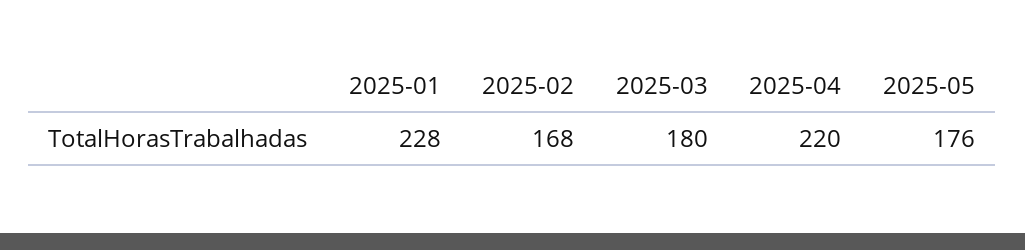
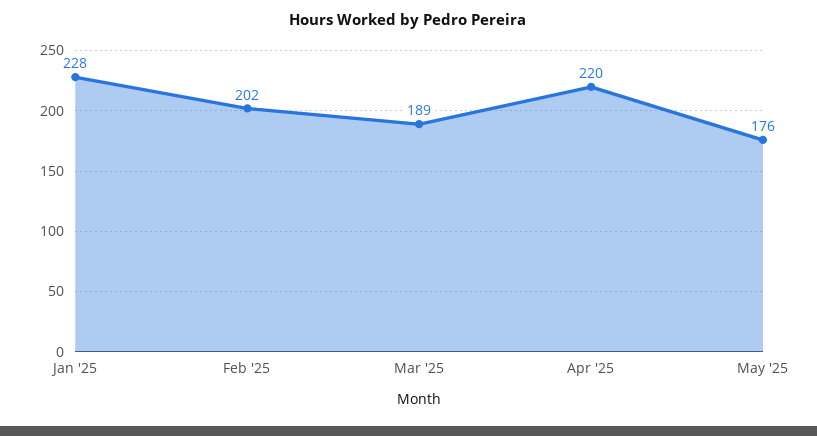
  {
    "2025-01": 228,
-   "2025-02": 168,
+   "2025-02": 202,
-   "2025-03": 180,
+   "2025-03": 189,
    "2025-04": 220,
    "2025-05": 176
  }

